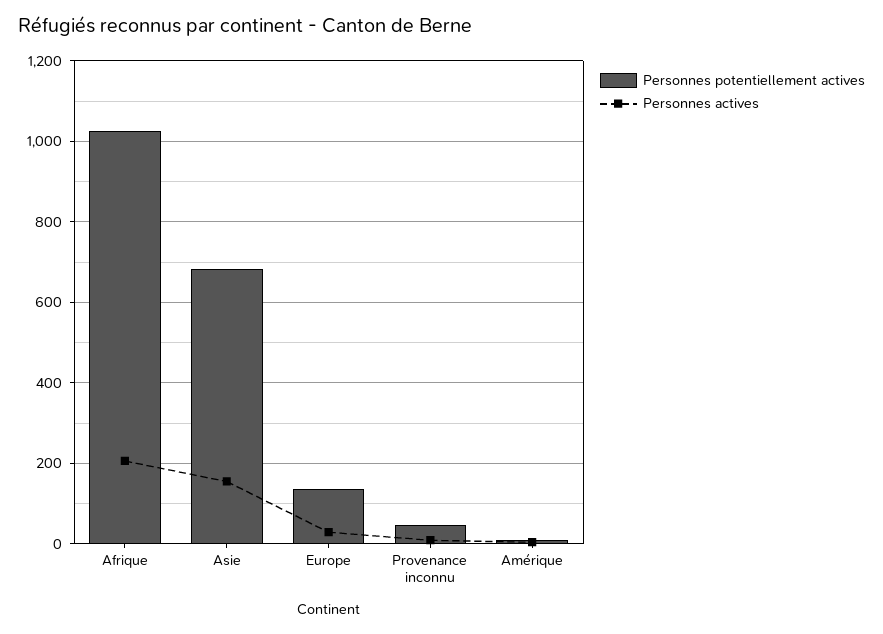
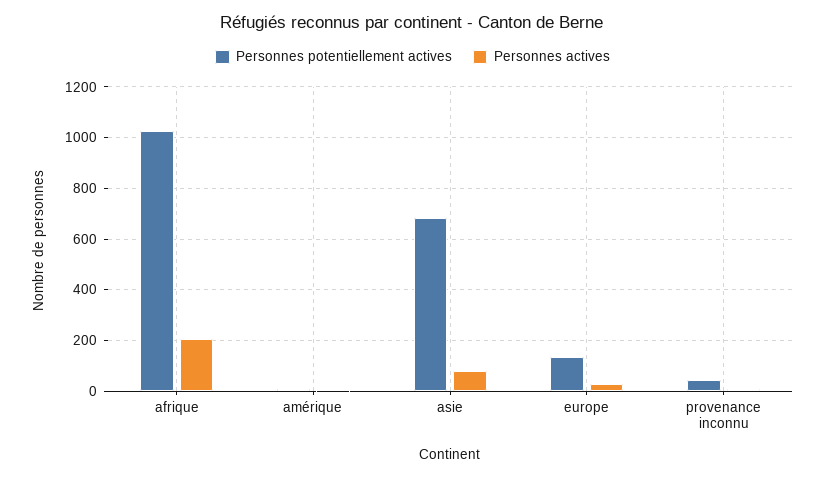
  {
    "Personnes potentiellement actives": {
      "Afrique": 1020,
      "Asie": 680,
      "Europe": 140,
      "Provenance inconnu": 40,
      "Amérique": 20
    },
    "Personnes actives": {
      "Afrique": 200,
-     "Asie": 160,
+     "Asie": 75,
      "Europe": 20,
      "Provenance inconnu": 0,
      "Amérique": 0
    }
  }

